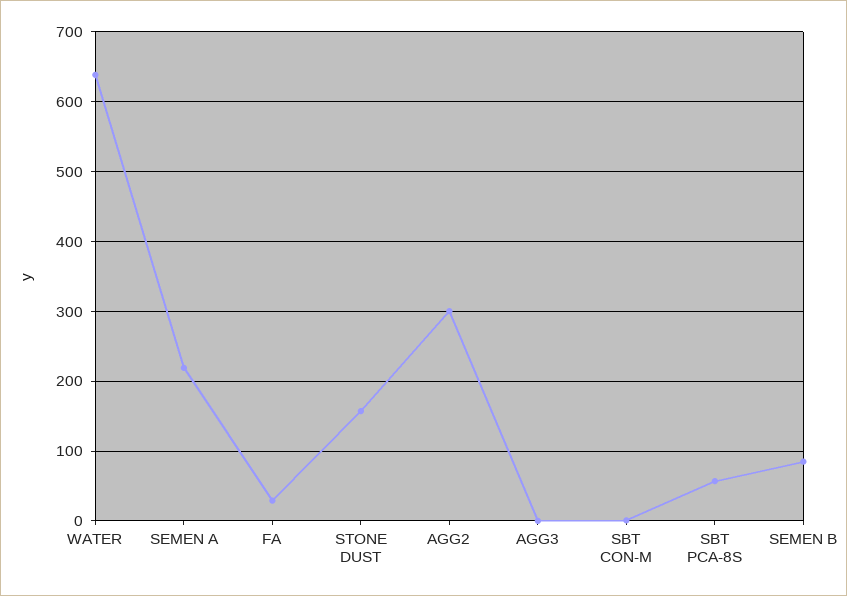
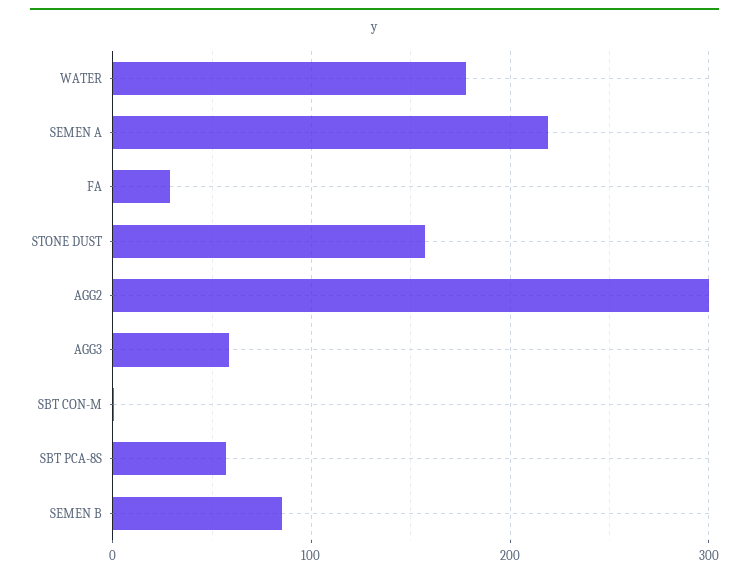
  {
-   "WATER": 640,
+   "WATER": 180,
    "SEMEN A": 220,
    "FA": 30,
    "STONE DUST": 160,
    "AGG2": 300,
-   "AGG3": 0,
+   "AGG3": 60,
    "SBT CON-M": 0,
    "SBT PCA-8S": 60,
    "SEMEN B": 90
  }

